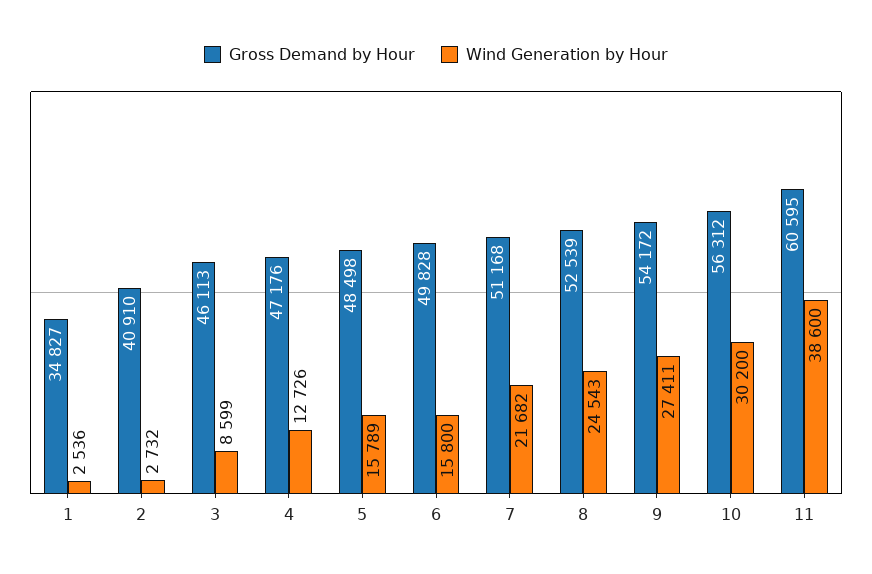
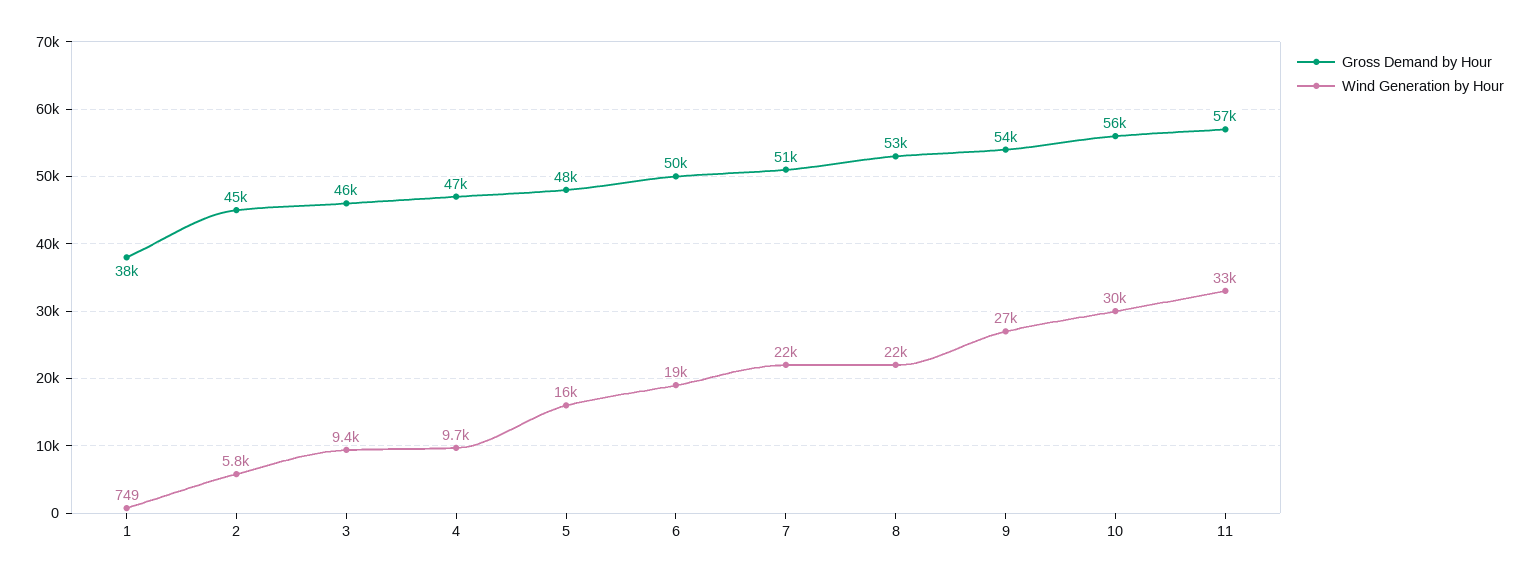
  {
    "Gross Demand by Hour": {
-     "1": 34827,
+     "1": 38000,
-     "2": 40910,
+     "2": 45000,
      "3": 46113,
      "4": 47176,
      "5": 48498,
      "6": 49828,
      "7": 51168,
      "8": 52539,
      "9": 54172,
      "10": 56312,
-     "11": 60595
+     "11": 57000
    },
    "Wind Generation by Hour": {
-     "1": 2536,
+     "1": 749,
-     "2": 2732,
+     "2": 5800,
-     "3": 8599,
+     "3": 9400,
-     "4": 12726,
+     "4": 9700,
      "5": 15789,
-     "6": 15800,
+     "6": 19000,
      "7": 21682,
-     "8": 24543,
+     "8": 22000,
      "9": 27411,
      "10": 30200,
-     "11": 38600
+     "11": 33000
    }
  }

